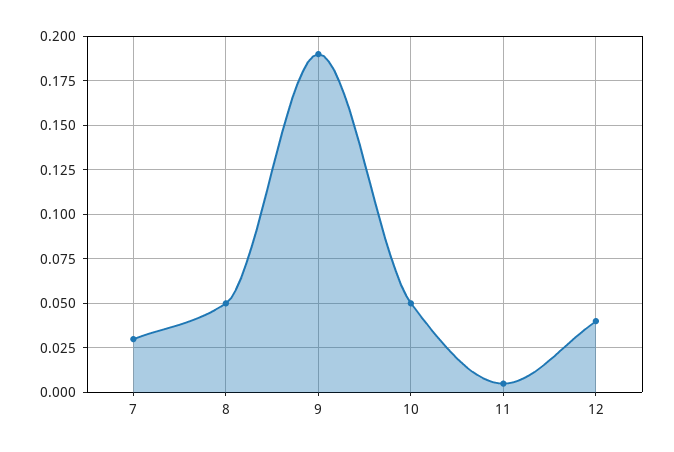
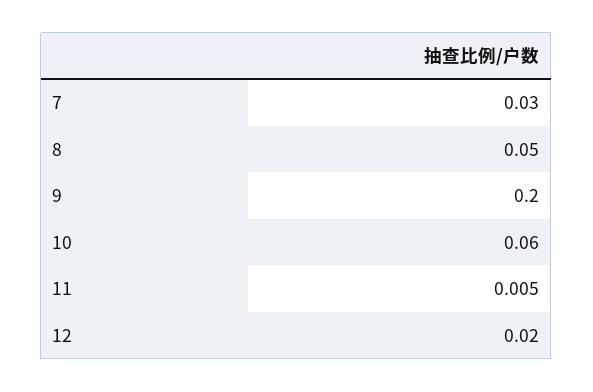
  {
    "7": 0.03,
    "8": 0.05,
-   "9": 0.19,
+   "9": 0.2,
-   "10": 0.05,
+   "10": 0.06,
    "11": 0.005,
-   "12": 0.04
+   "12": 0.02
  }

